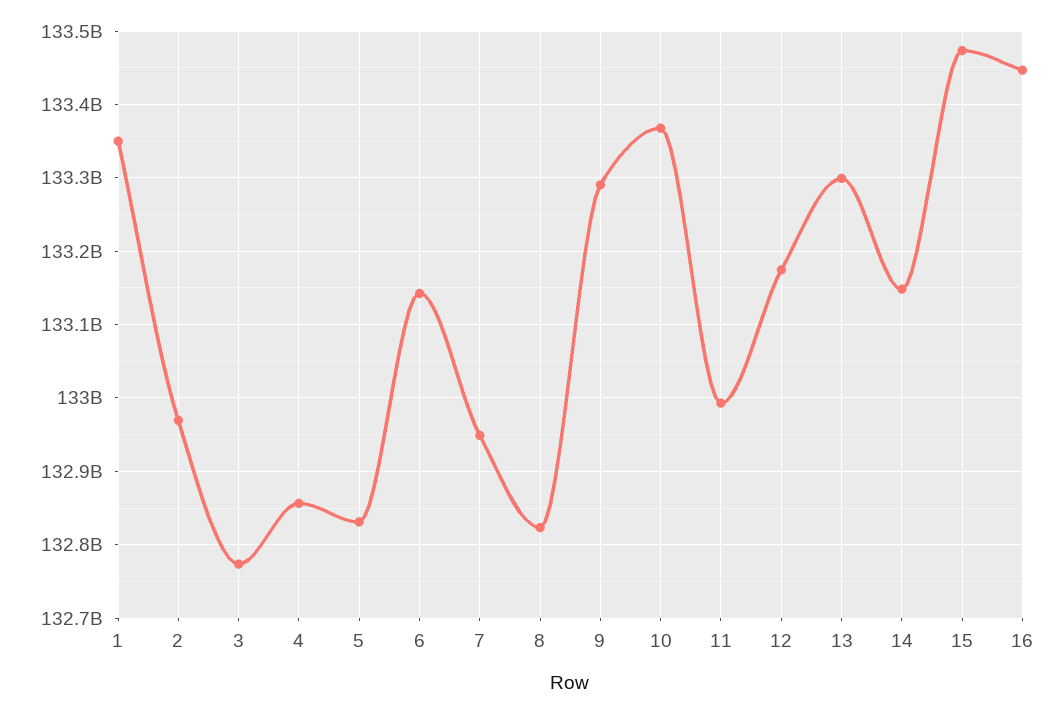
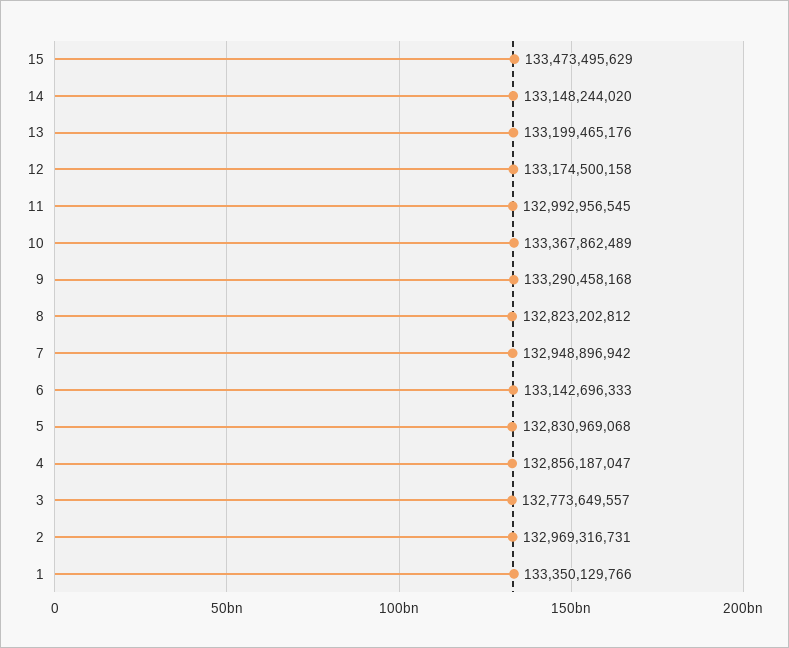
  {
    "1": 133350129766,
    "2": 132969316731,
    "3": 132773649557,
    "4": 132856187047,
    "5": 132830969068,
    "6": 133142696333,
    "7": 132948896942,
    "8": 132823202812,
    "9": 133290458168,
    "10": 133367862489,
    "11": 132992956545,
    "12": 133174500158,
-   "13": 133300000000,
+   "13": 133199465176,
    "14": 133148244020,
-   "15": 133473495629,
+   "15": 133473495629
-   "16": 133450000000
  }

